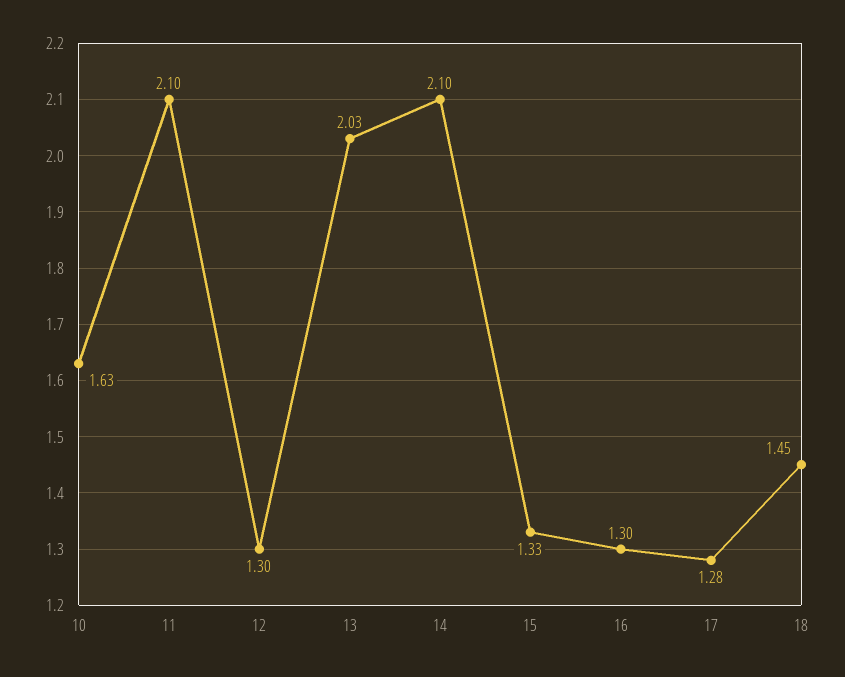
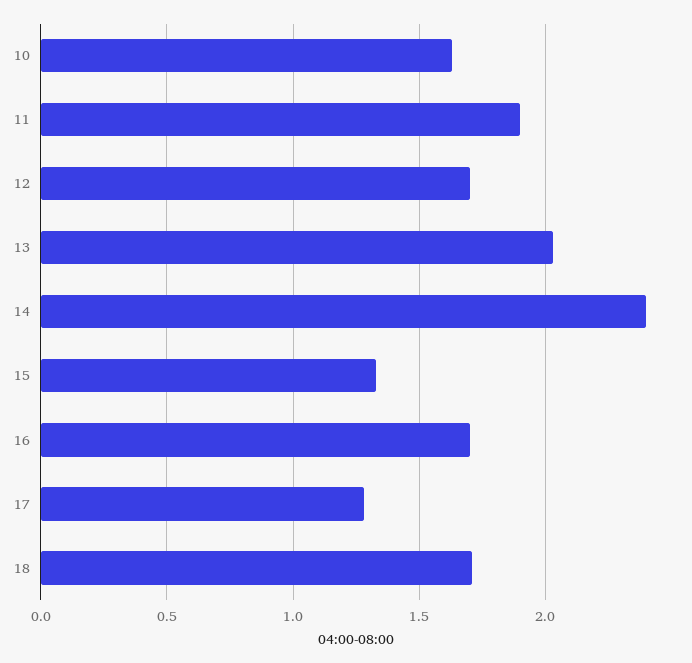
  {
    "10": 1.63,
-   "11": 2.1,
+   "11": 1.9,
-   "12": 1.3,
+   "12": 1.7,
    "13": 2.03,
-   "14": 2.1,
+   "14": 2.4,
    "15": 1.33,
-   "16": 1.3,
+   "16": 1.7,
    "17": 1.28,
-   "18": 1.45
+   "18": 1.7
  }

